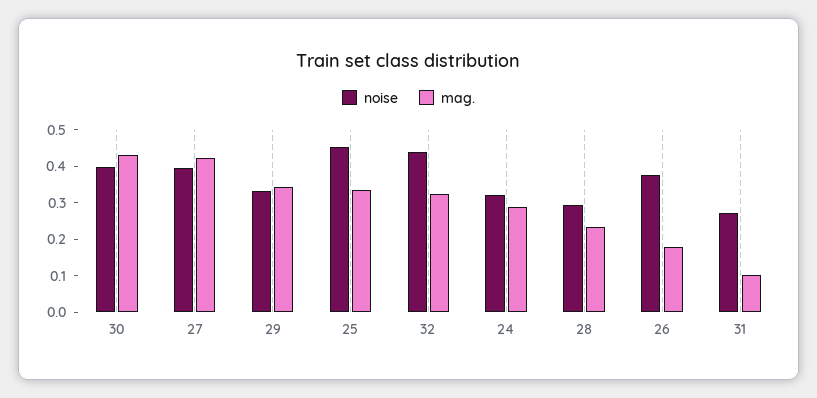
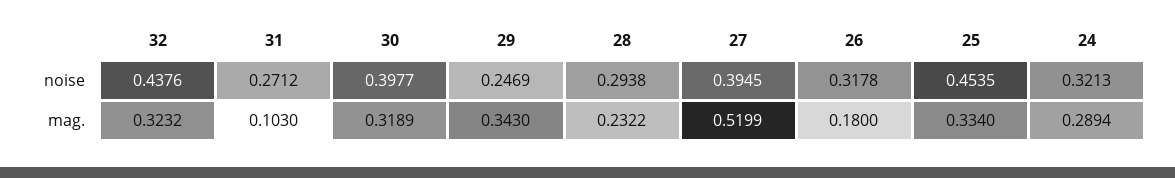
  {
    "noise": {
      "30": 0.3977,
      "27": 0.3945,
-     "29": 0.325,
+     "29": 0.2469,
      "25": 0.4535,
      "32": 0.4376,
      "24": 0.3213,
      "28": 0.2938,
-     "26": 0.375,
+     "26": 0.3178,
      "31": 0.2712
    },
    "mag.": {
-     "30": 0.425,
+     "30": 0.3189,
-     "27": 0.425,
+     "27": 0.5199,
      "29": 0.343,
      "25": 0.334,
      "32": 0.3232,
      "24": 0.2894,
      "28": 0.2322,
      "26": 0.18,
      "31": 0.103
    }
  }

